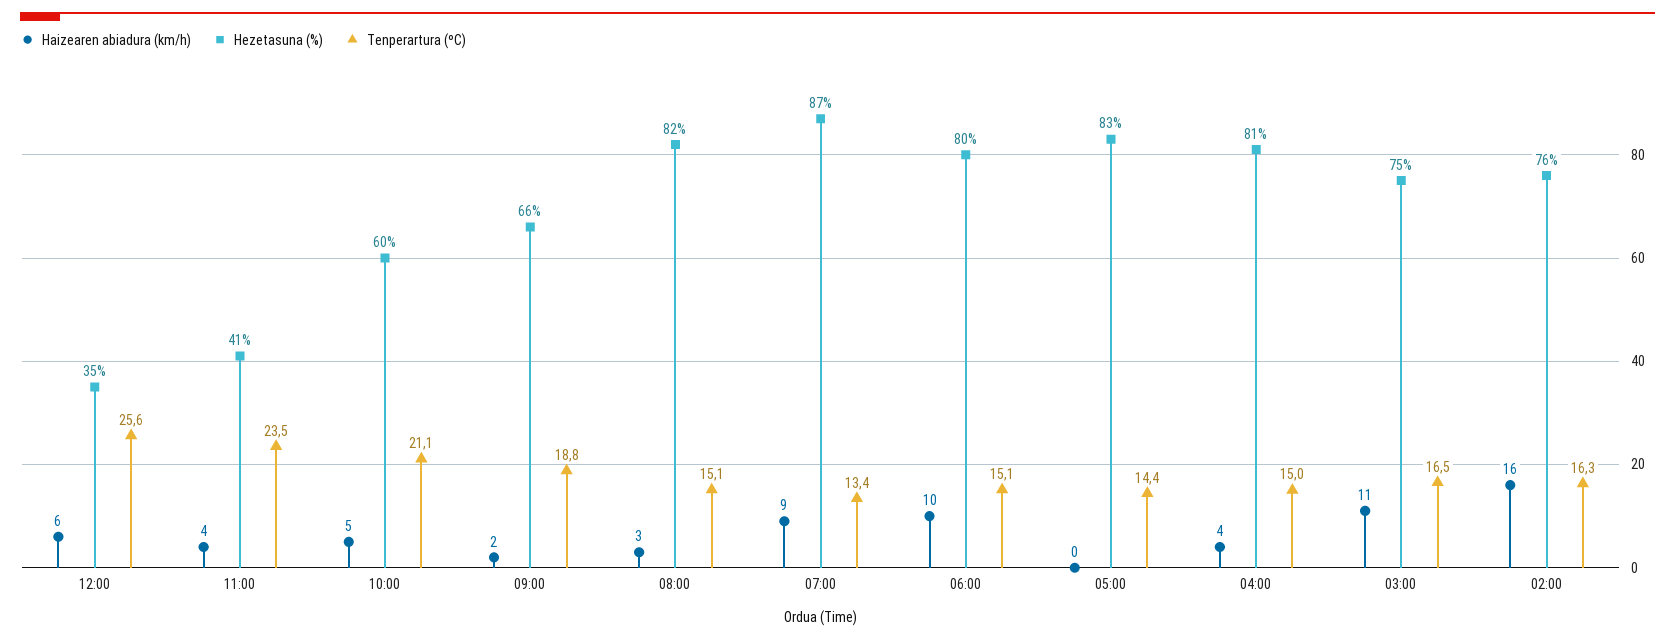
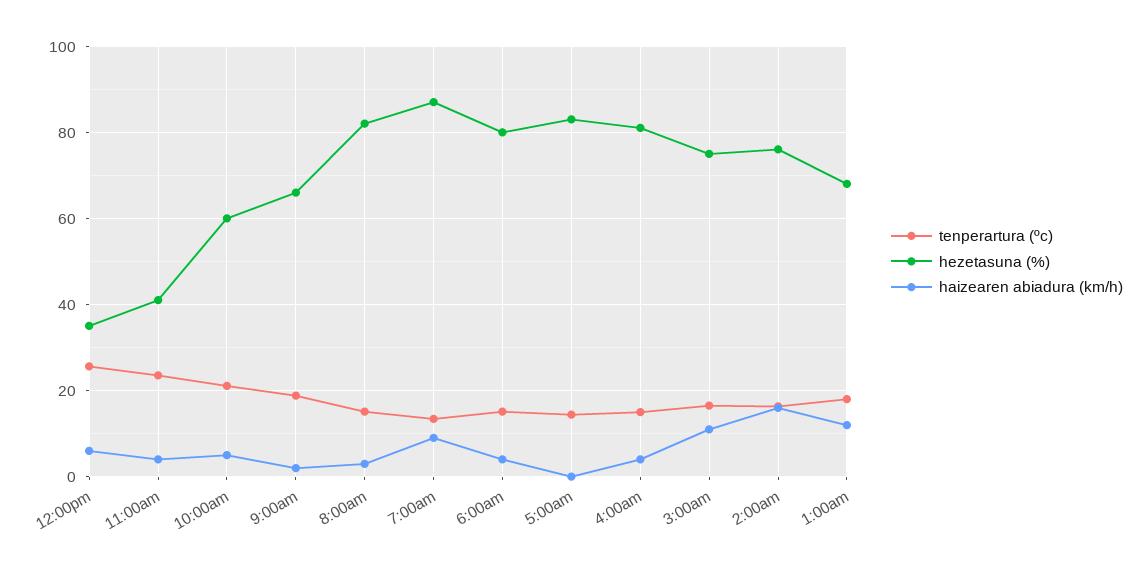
  {
    "Haizearen abiadura (km/h)": {
      "12:00": 6,
      "11:00": 4,
      "10:00": 5,
      "09:00": 2,
      "08:00": 3,
      "07:00": 9,
-     "06:00": 10,
+     "06:00": 4,
      "05:00": 0,
      "04:00": 4,
      "03:00": 11,
-     "02:00": 16
+     "02:00": 16,
+     "1:00am": 12
    },
    "Hezetasuna (%)": {
      "12:00": 35,
      "11:00": 41,
      "10:00": 60,
      "09:00": 66,
      "08:00": 82,
      "07:00": 87,
      "06:00": 80,
      "05:00": 83,
      "04:00": 81,
      "03:00": 75,
-     "02:00": 76
+     "02:00": 76,
+     "1:00am": 68
    },
    "Tenperartura (ºC)": {
      "12:00": 25.6,
      "11:00": 23.5,
      "10:00": 21.1,
      "09:00": 18.8,
      "08:00": 15.1,
      "07:00": 13.4,
      "06:00": 15.1,
      "05:00": 14.4,
      "04:00": 15,
      "03:00": 16.5,
-     "02:00": 16.3
+     "02:00": 16.3,
+     "1:00am": 18
    }
  }

